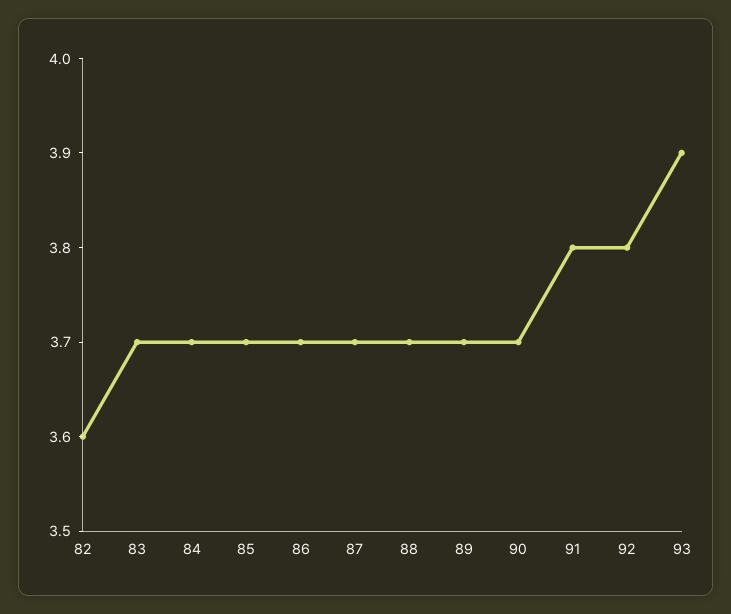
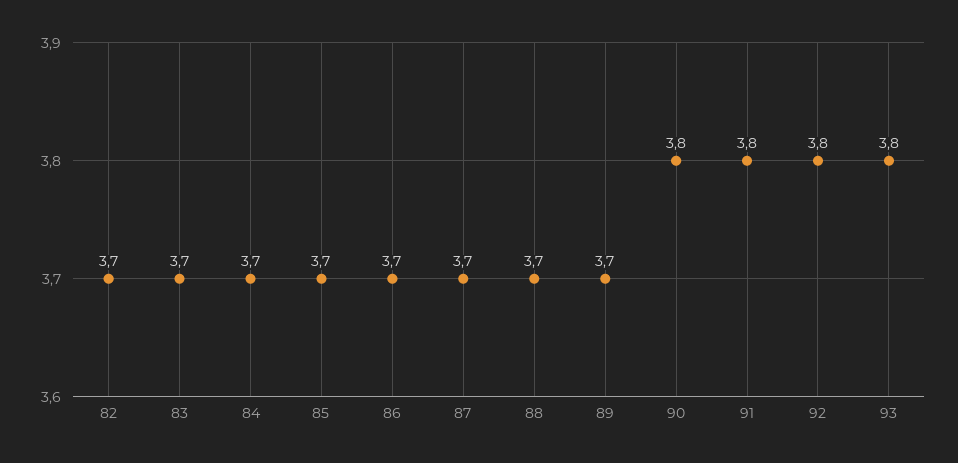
  {
-   "82": 3.6,
+   "82": 3.7,
    "83": 3.7,
    "84": 3.7,
    "85": 3.7,
    "86": 3.7,
    "87": 3.7,
    "88": 3.7,
    "89": 3.7,
-   "90": 3.7,
+   "90": 3.8,
    "91": 3.8,
    "92": 3.8,
-   "93": 3.9
+   "93": 3.8
  }

